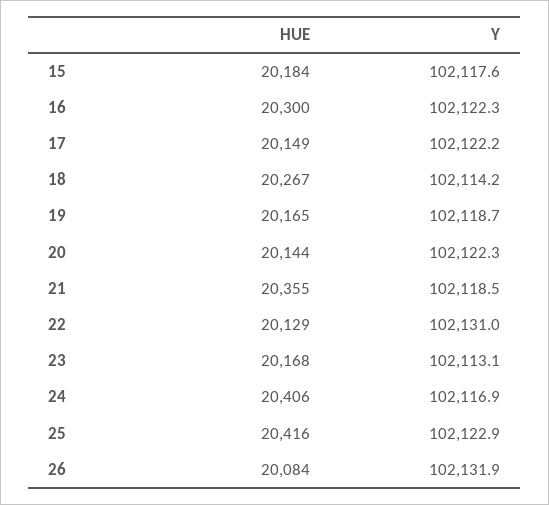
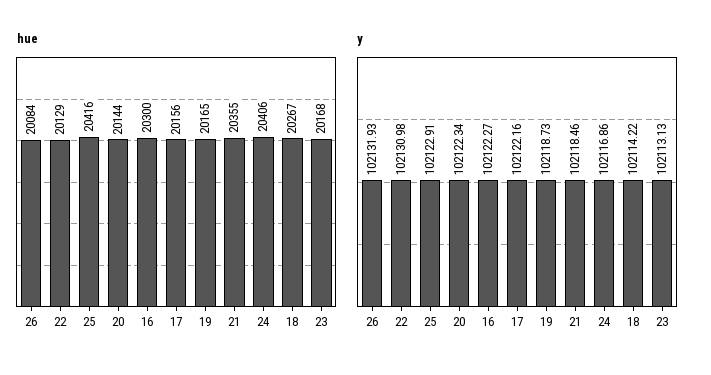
  {
    "HUE": {
-     "15": 20184,
      "16": 20300,
-     "17": 20149,
+     "17": 20156,
      "18": 20267,
      "19": 20165,
      "20": 20144,
      "21": 20355,
      "22": 20129,
      "23": 20168,
      "24": 20406,
      "25": 20416,
      "26": 20084
    },
    "Y": {
-     "15": 102117.6,
      "16": 102122.27,
      "17": 102122.16,
      "18": 102114.22,
      "19": 102118.73,
      "20": 102122.34,
      "21": 102118.46,
      "22": 102130.98,
      "23": 102113.13,
      "24": 102116.86,
      "25": 102122.91,
      "26": 102131.93
    }
  }

